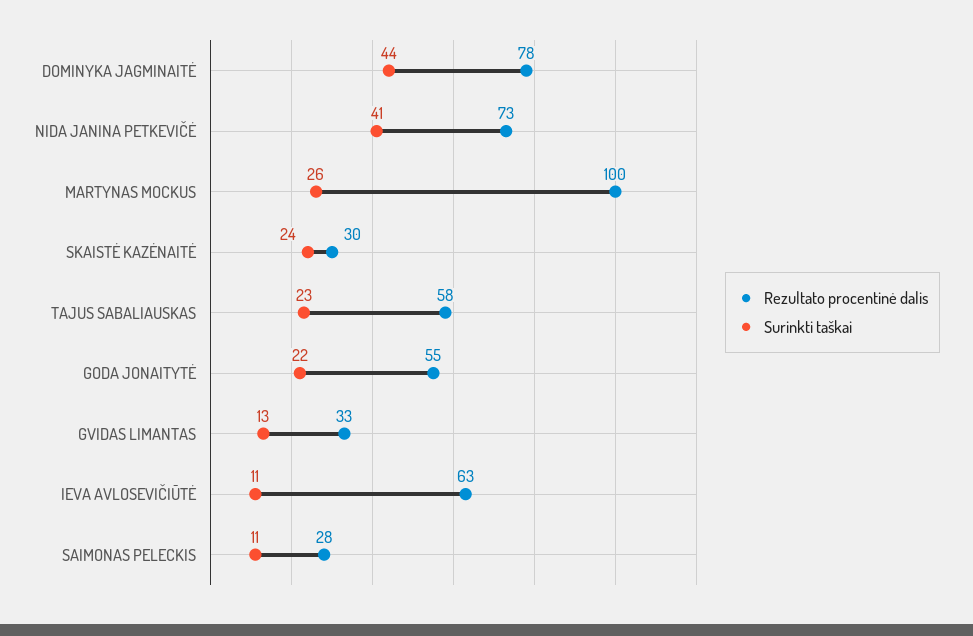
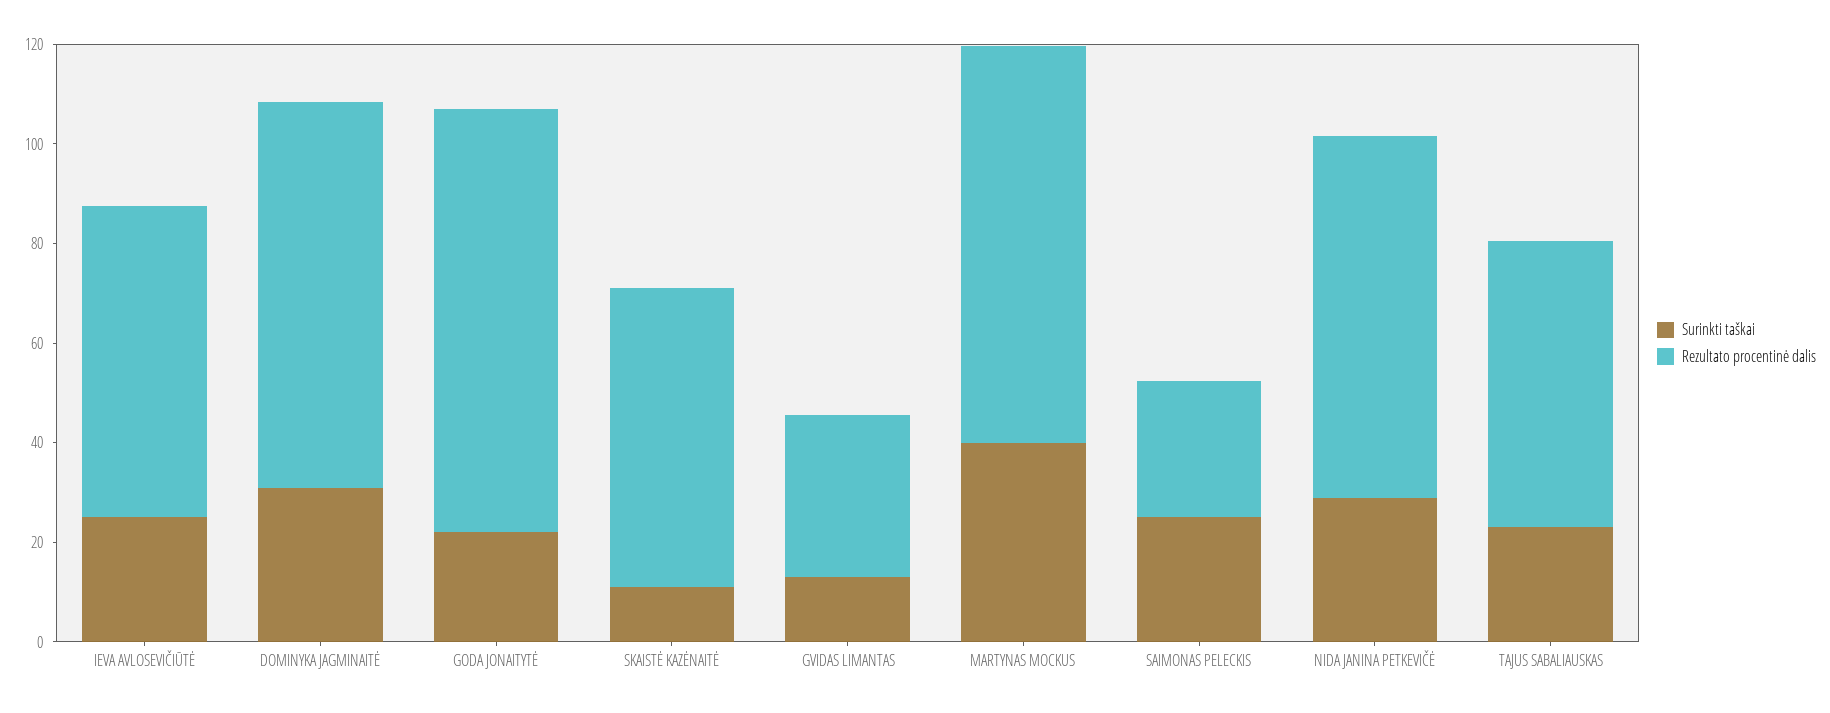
  {
    "Rezultato procentinė dalis": {
      "DOMINYKA JAGMINAITĖ": 78,
      "NIDA JANINA PETKEVIČĖ": 73,
-     "MARTYNAS MOCKUS": 100,
+     "MARTYNAS MOCKUS": 80,
-     "SKAISTĖ KAZĖNAITĖ": 30,
+     "SKAISTĖ KAZĖNAITĖ": 60,
      "TAJUS SABALIAUSKAS": 58,
-     "GODA JONAITYTĖ": 55,
+     "GODA JONAITYTĖ": 85,
      "GVIDAS LIMANTAS": 33,
      "IEVA AVLOSEVIČIŪTĖ": 63,
      "SAIMONAS PELECKIS": 28
    },
    "Surinkti taškai": {
-     "DOMINYKA JAGMINAITĖ": 44,
+     "DOMINYKA JAGMINAITĖ": 30,
-     "NIDA JANINA PETKEVIČĖ": 41,
+     "NIDA JANINA PETKEVIČĖ": 30,
-     "MARTYNAS MOCKUS": 26,
+     "MARTYNAS MOCKUS": 40,
-     "SKAISTĖ KAZĖNAITĖ": 24,
+     "SKAISTĖ KAZĖNAITĖ": 10,
      "TAJUS SABALIAUSKAS": 23,
      "GODA JONAITYTĖ": 22,
      "GVIDAS LIMANTAS": 13,
-     "IEVA AVLOSEVIČIŪTĖ": 11,
+     "IEVA AVLOSEVIČIŪTĖ": 25,
-     "SAIMONAS PELECKIS": 11
+     "SAIMONAS PELECKIS": 25
    }
  }

